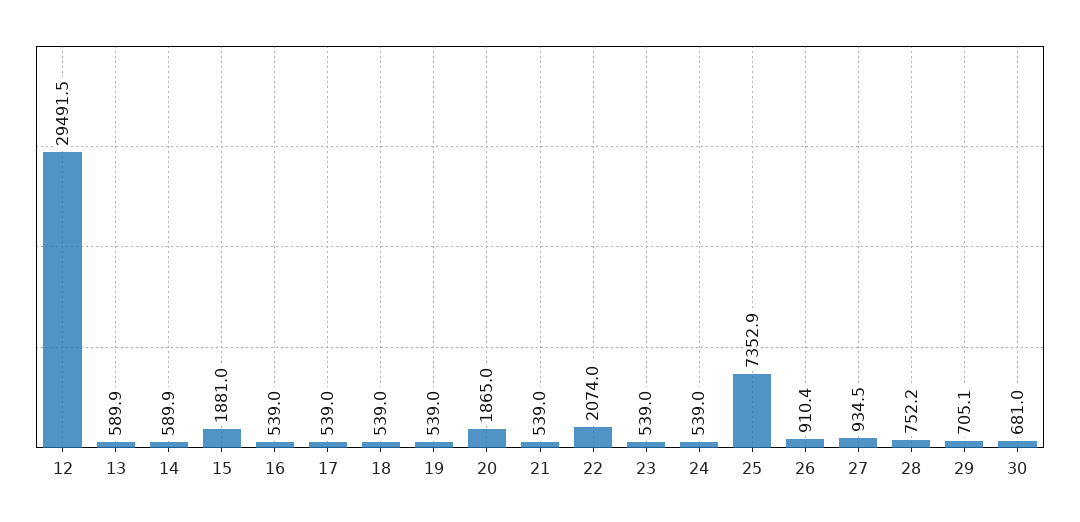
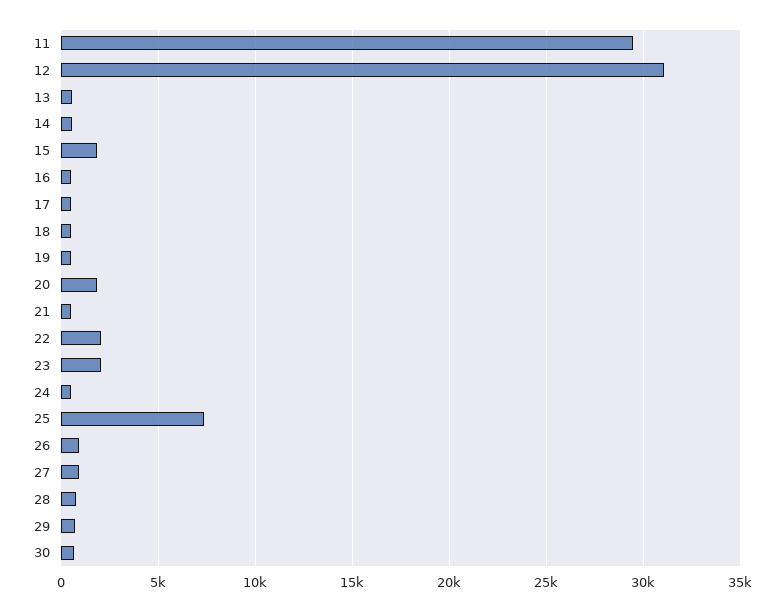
  {
-   "12": 29491.5,
+   "12": 31000,
    "13": 589.9,
    "14": 589.9,
    "15": 1881,
    "16": 539,
    "17": 539,
    "18": 539,
    "19": 539,
    "20": 1865,
    "21": 539,
    "22": 2074,
-   "23": 539,
+   "23": 2000,
    "24": 539,
    "25": 7352.9,
    "26": 910.4,
    "27": 934.5,
    "28": 752.2,
    "29": 705.1,
-   "30": 681
+   "30": 681,
+   "11": 29500
  }

